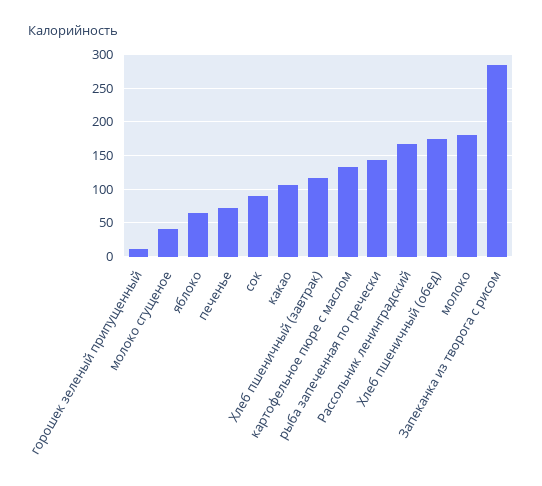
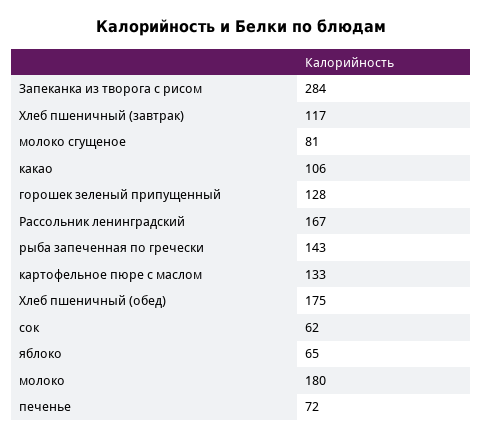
  {
-   "горошек зеленый припущенный": 10,
+   "горошек зеленый припущенный": 128,
-   "молоко сгущеное": 40,
+   "молоко сгущеное": 81,
    "яблоко": 65,
    "печенье": 72,
-   "сок": 90,
+   "сок": 62,
    "какао": 106,
    "Хлеб пшеничный (завтрак)": 117,
    "картофельное пюре с маслом": 133,
    "рыба запеченная по гречески": 143,
    "Рассольник ленинградский": 167,
    "Хлеб пшеничный (обед)": 175,
    "молоко": 180,
    "Запеканка из творога с рисом": 284
  }

